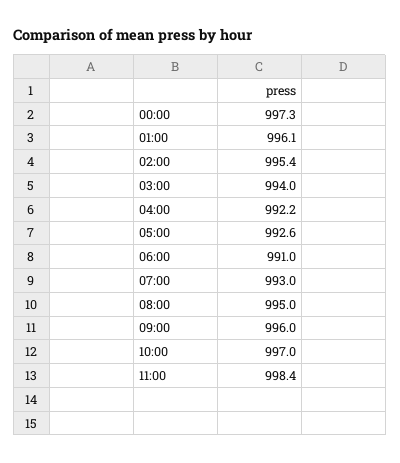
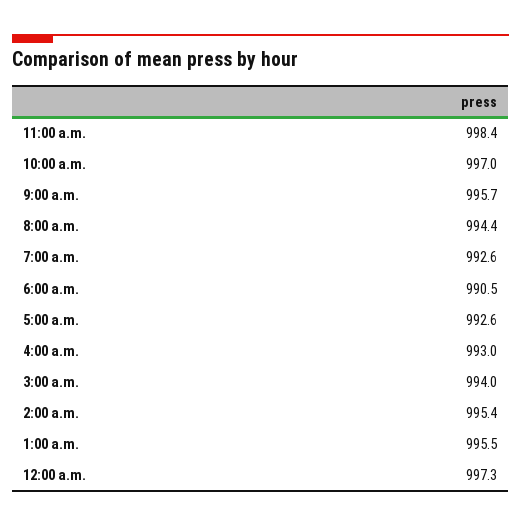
  {
    "00:00": 997.3,
-   "01:00": 996.1,
+   "01:00": 995.5,
    "02:00": 995.4,
    "03:00": 994,
-   "04:00": 992.2,
+   "04:00": 993,
    "05:00": 992.6,
-   "06:00": 991,
+   "06:00": 990.5,
-   "07:00": 993,
+   "07:00": 992.6,
-   "08:00": 995,
+   "08:00": 994.4,
-   "09:00": 996,
+   "09:00": 995.7,
    "10:00": 997,
    "11:00": 998.4
  }

